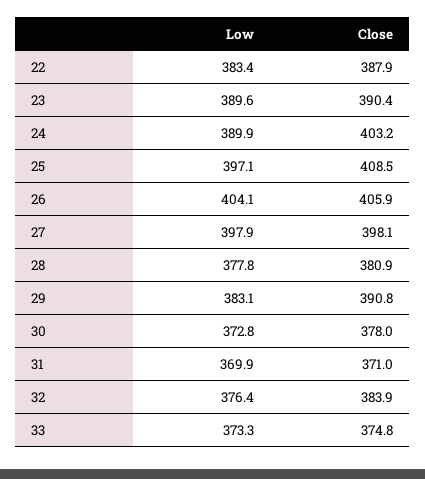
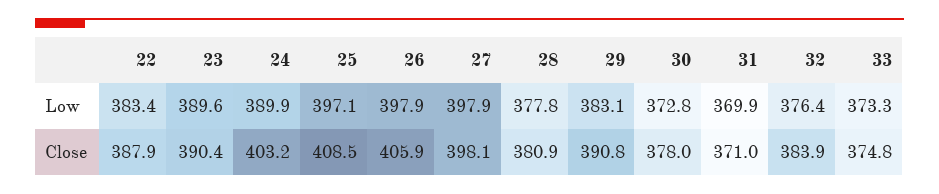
  {
    "Low": {
      "22": 383.4,
      "23": 389.6,
      "24": 389.9,
      "25": 397.1,
-     "26": 404.1,
+     "26": 397.9,
      "27": 397.9,
      "28": 377.8,
      "29": 383.1,
      "30": 372.8,
      "31": 369.9,
      "32": 376.4,
      "33": 373.3
    },
    "Close": {
      "22": 387.9,
      "23": 390.4,
      "24": 403.2,
      "25": 408.5,
      "26": 405.9,
      "27": 398.1,
      "28": 380.9,
      "29": 390.8,
      "30": 378,
      "31": 371,
      "32": 383.9,
      "33": 374.8
    }
  }

